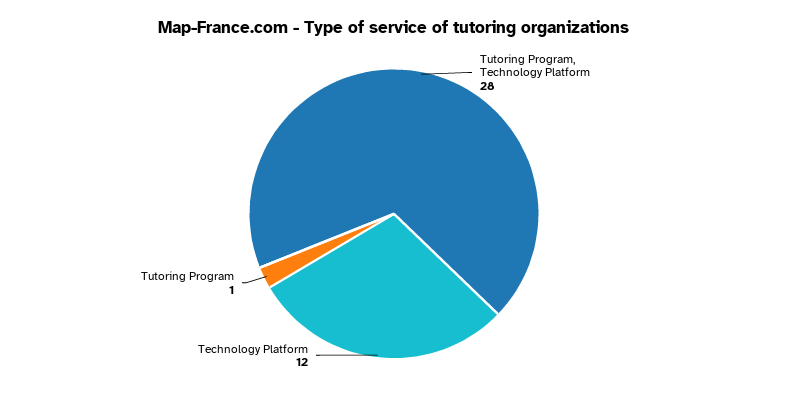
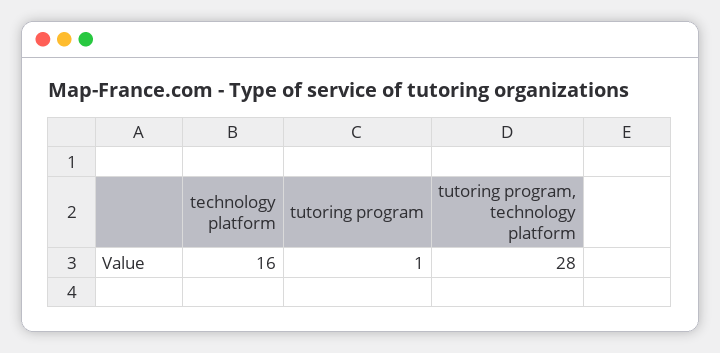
  {
    "Tutoring Program, Technology Platform": 28,
-   "Technology Platform": 12,
+   "Technology Platform": 16,
    "Tutoring Program": 1
  }

